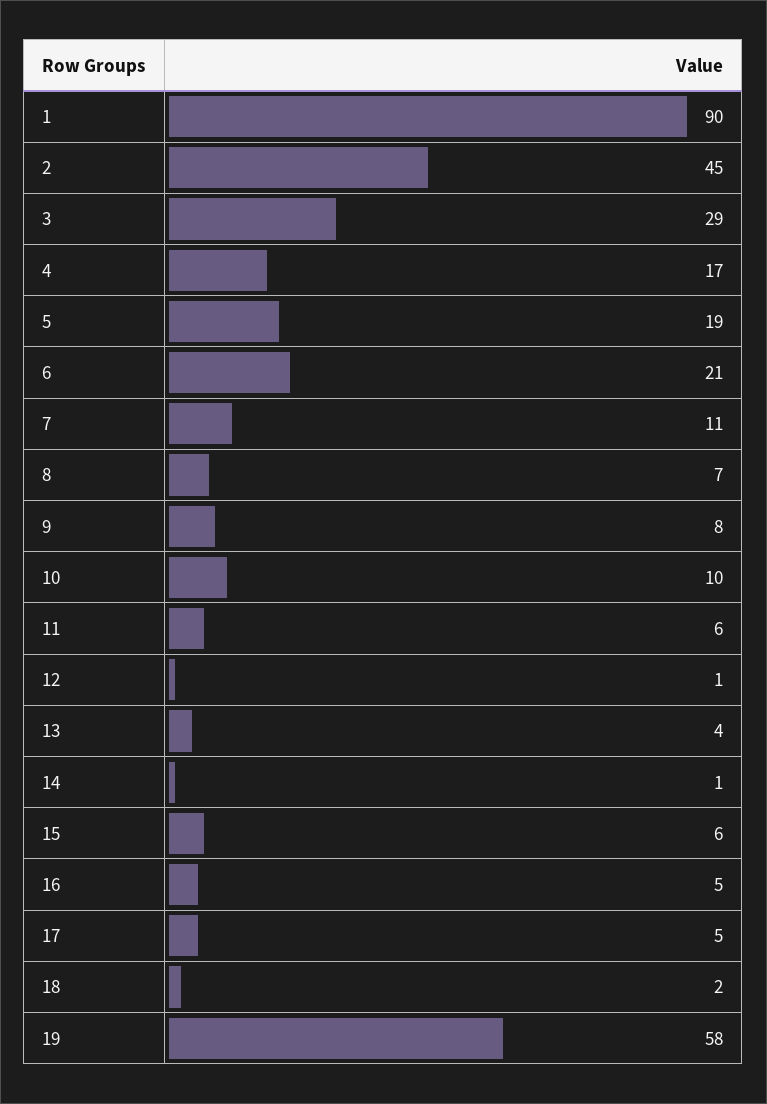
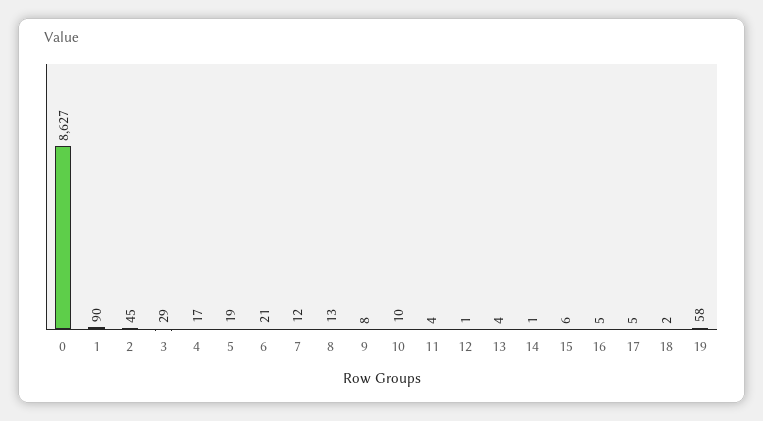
  {
    "1": 90,
    "2": 45,
    "3": 29,
    "4": 17,
    "5": 19,
    "6": 21,
-   "7": 11,
+   "7": 12,
-   "8": 7,
+   "8": 13,
    "9": 8,
    "10": 10,
-   "11": 6,
+   "11": 4,
    "12": 1,
    "13": 4,
    "14": 1,
    "15": 6,
    "16": 5,
    "17": 5,
    "18": 2,
-   "19": 58
+   "19": 58,
+   "0": 8627
  }

